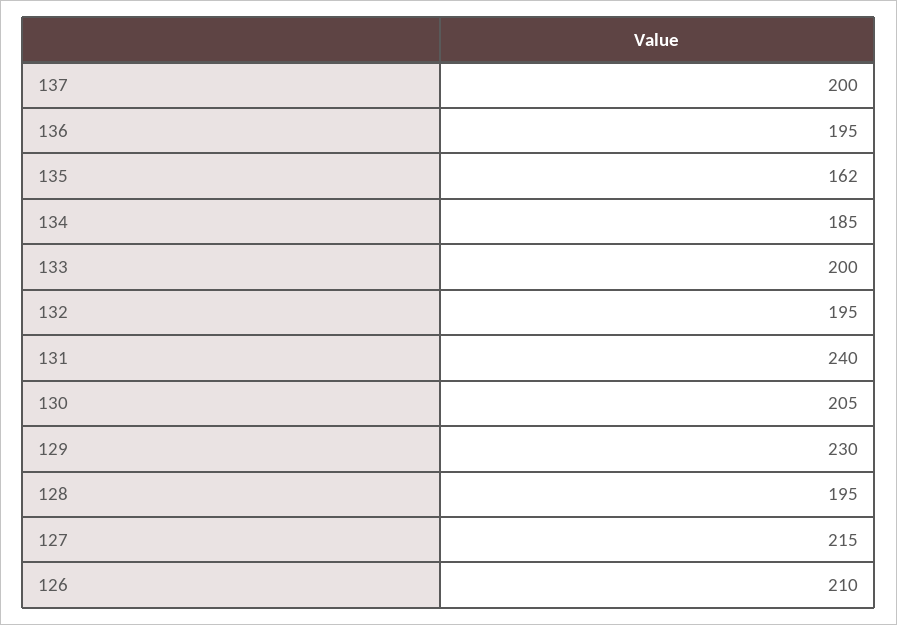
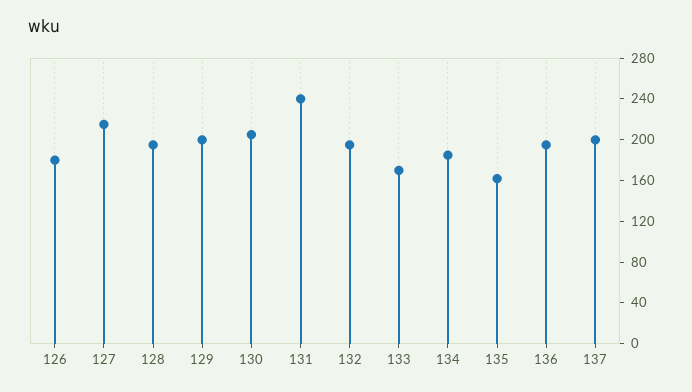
  {
    "137": 200,
    "136": 195,
    "135": 162,
    "134": 185,
-   "133": 200,
+   "133": 170,
    "132": 195,
    "131": 240,
    "130": 205,
-   "129": 230,
+   "129": 200,
    "128": 195,
    "127": 215,
-   "126": 210
+   "126": 180
  }

